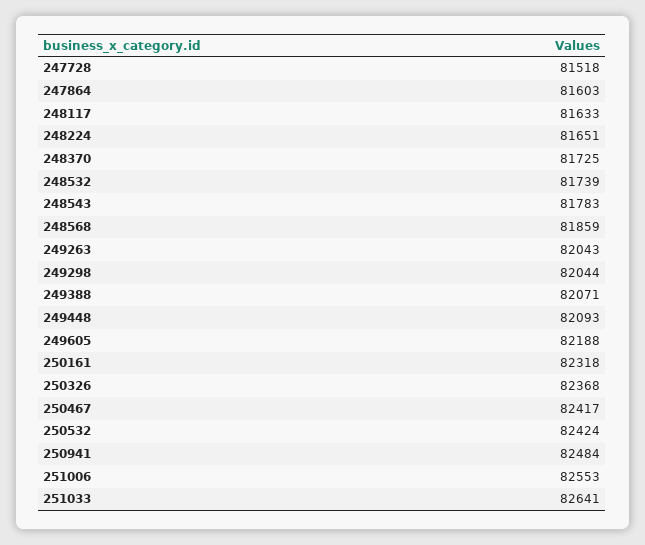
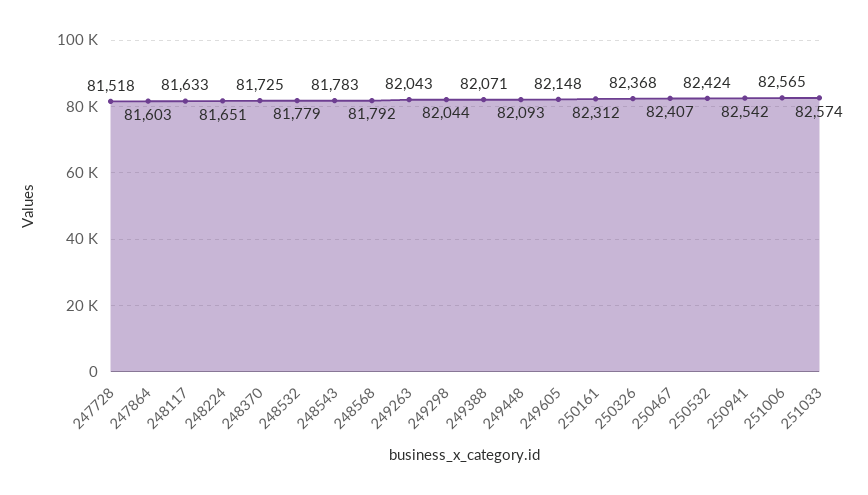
  {
    "247728": 81518,
    "247864": 81603,
    "248117": 81633,
    "248224": 81651,
    "248370": 81725,
-   "248532": 81739,
+   "248532": 81779,
    "248543": 81783,
-   "248568": 81859,
+   "248568": 81792,
    "249263": 82043,
    "249298": 82044,
    "249388": 82071,
    "249448": 82093,
-   "249605": 82188,
+   "249605": 82148,
-   "250161": 82318,
+   "250161": 82312,
    "250326": 82368,
-   "250467": 82417,
+   "250467": 82407,
    "250532": 82424,
-   "250941": 82484,
+   "250941": 82542,
-   "251006": 82553,
+   "251006": 82565,
-   "251033": 82641
+   "251033": 82574
  }

